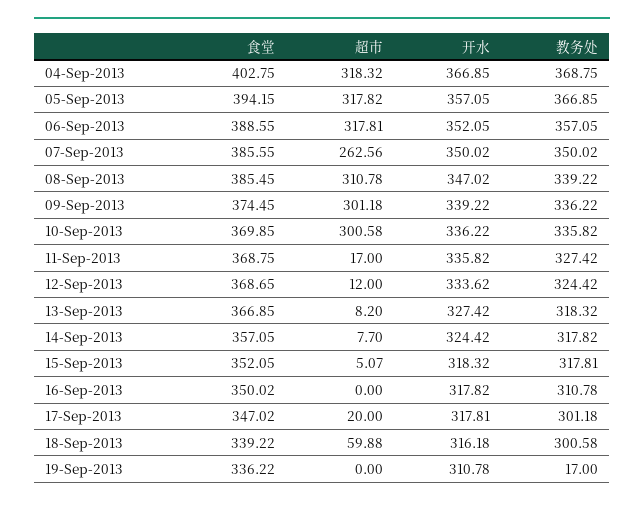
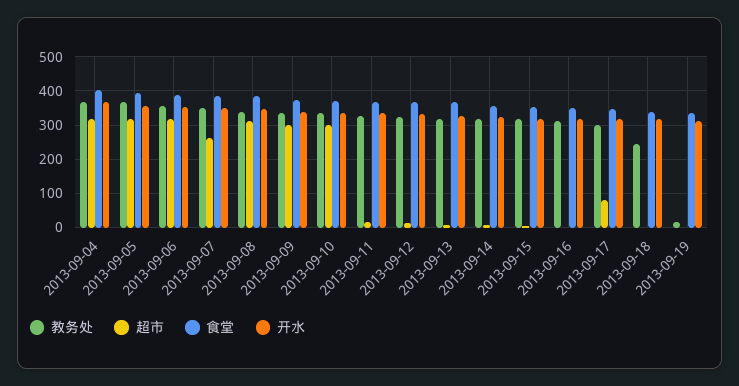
  {
    "食堂": {
      "04-Sep-2013": 402.75,
      "05-Sep-2013": 394.15,
      "06-Sep-2013": 388.55,
      "07-Sep-2013": 385.55,
      "08-Sep-2013": 385.45,
      "09-Sep-2013": 374.45,
      "10-Sep-2013": 369.85,
      "11-Sep-2013": 368.75,
      "12-Sep-2013": 368.65,
      "13-Sep-2013": 366.85,
      "14-Sep-2013": 357.05,
      "15-Sep-2013": 352.05,
      "16-Sep-2013": 350.02,
      "17-Sep-2013": 347.02,
      "18-Sep-2013": 339.22,
      "19-Sep-2013": 336.22
    },
    "超市": {
      "04-Sep-2013": 318.32,
      "05-Sep-2013": 317.82,
      "06-Sep-2013": 317.81,
      "07-Sep-2013": 262.56,
      "08-Sep-2013": 310.78,
      "09-Sep-2013": 301.18,
      "10-Sep-2013": 300.58,
      "11-Sep-2013": 17,
      "12-Sep-2013": 12,
      "13-Sep-2013": 8.2,
      "14-Sep-2013": 7.7,
      "15-Sep-2013": 5.07,
      "16-Sep-2013": 0,
-     "17-Sep-2013": 20,
+     "17-Sep-2013": 80,
-     "18-Sep-2013": 59.88,
+     "18-Sep-2013": 0,
      "19-Sep-2013": 0
    },
    "开水": {
      "04-Sep-2013": 366.85,
      "05-Sep-2013": 357.05,
      "06-Sep-2013": 352.05,
      "07-Sep-2013": 350.02,
      "08-Sep-2013": 347.02,
      "09-Sep-2013": 339.22,
      "10-Sep-2013": 336.22,
      "11-Sep-2013": 335.82,
      "12-Sep-2013": 333.62,
      "13-Sep-2013": 327.42,
      "14-Sep-2013": 324.42,
      "15-Sep-2013": 318.32,
      "16-Sep-2013": 317.82,
      "17-Sep-2013": 317.81,
      "18-Sep-2013": 316.18,
      "19-Sep-2013": 310.78
    },
    "教务处": {
      "04-Sep-2013": 368.75,
      "05-Sep-2013": 366.85,
      "06-Sep-2013": 357.05,
      "07-Sep-2013": 350.02,
      "08-Sep-2013": 339.22,
      "09-Sep-2013": 336.22,
      "10-Sep-2013": 335.82,
      "11-Sep-2013": 327.42,
      "12-Sep-2013": 324.42,
      "13-Sep-2013": 318.32,
      "14-Sep-2013": 317.82,
      "15-Sep-2013": 317.81,
      "16-Sep-2013": 310.78,
      "17-Sep-2013": 301.18,
-     "18-Sep-2013": 300.58,
+     "18-Sep-2013": 240,
      "19-Sep-2013": 17
    }
  }

